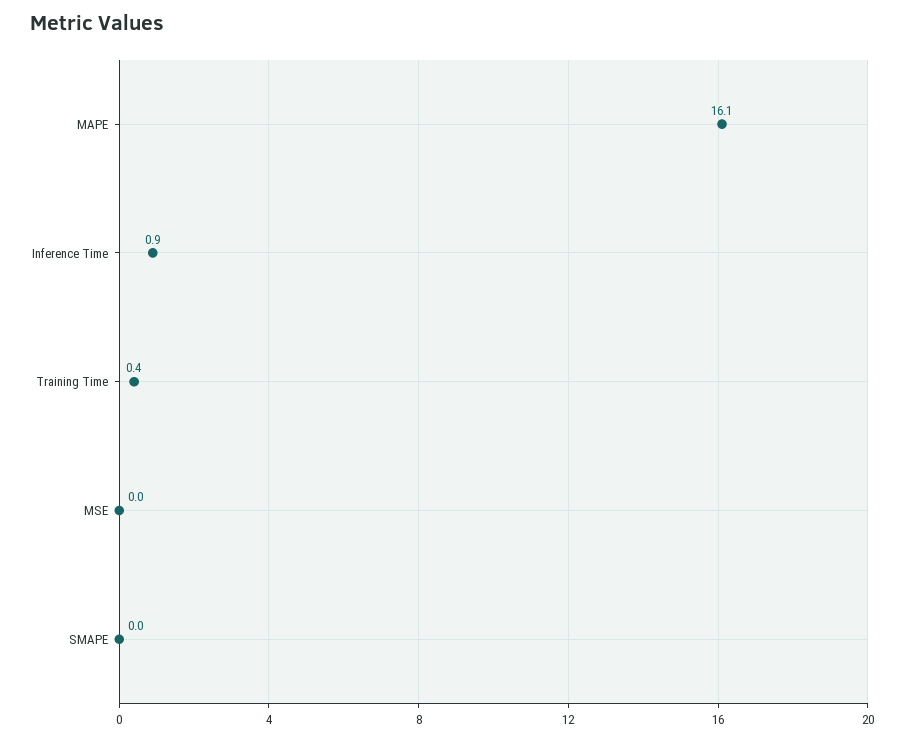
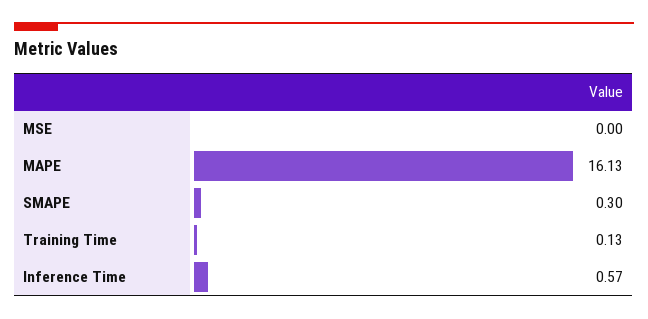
  {
    "MAPE": 16.13,
-   "Inference Time": 0.9,
+   "Inference Time": 0.57,
-   "Training Time": 0.4,
+   "Training Time": 0.13,
    "MSE": 0,
-   "SMAPE": 0
+   "SMAPE": 0.3
  }

